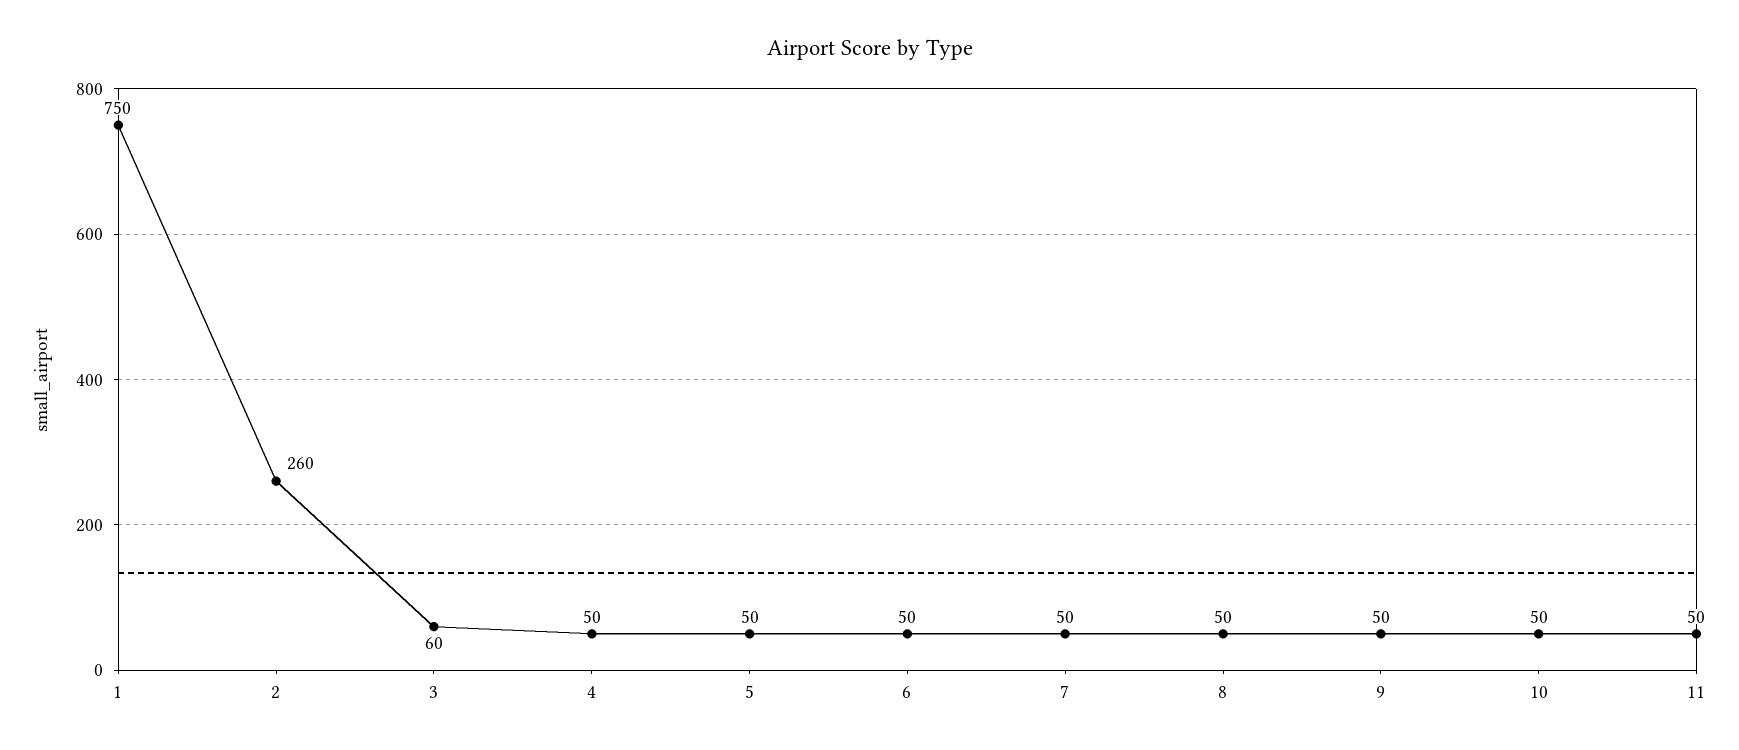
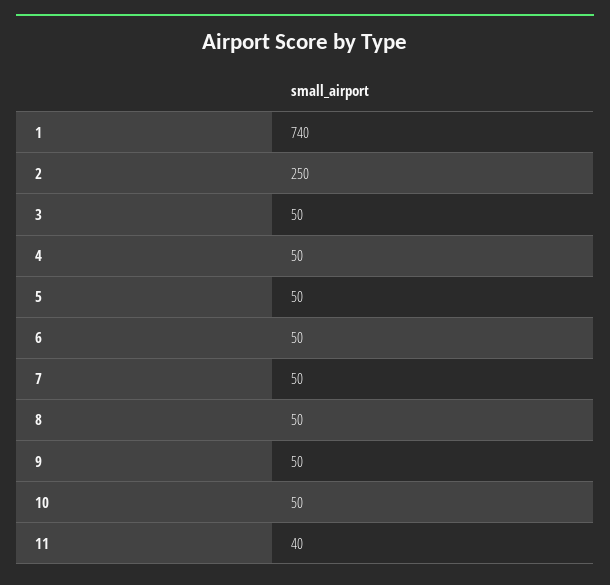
  {
-   "1": 750,
+   "1": 740,
-   "2": 260,
+   "2": 250,
-   "3": 60,
+   "3": 50,
    "4": 50,
    "5": 50,
    "6": 50,
    "7": 50,
    "8": 50,
    "9": 50,
    "10": 50,
-   "11": 50
+   "11": 40
  }

